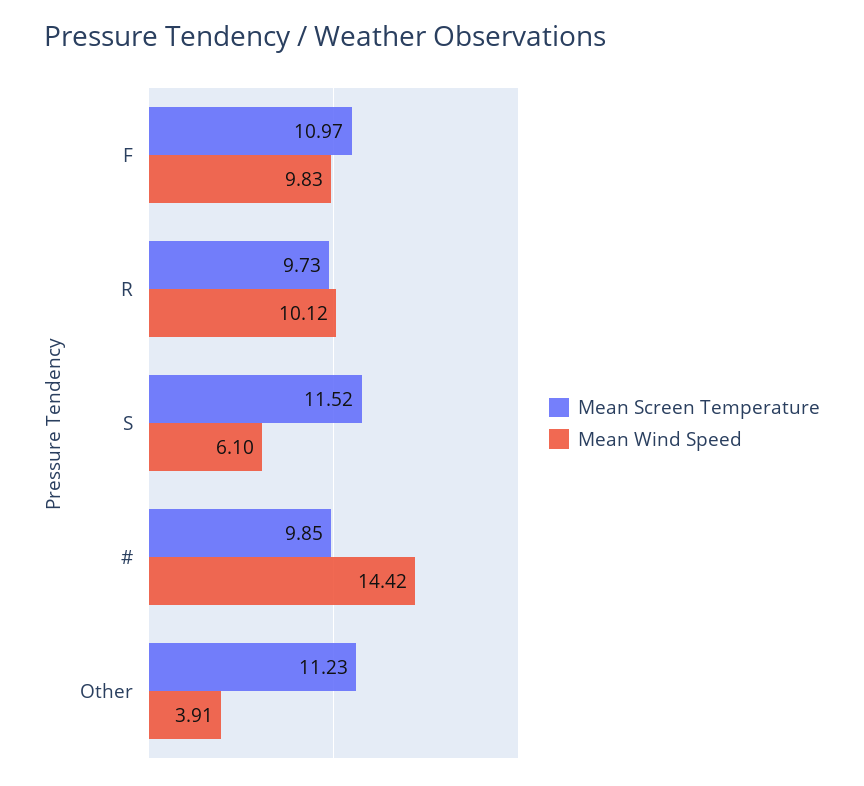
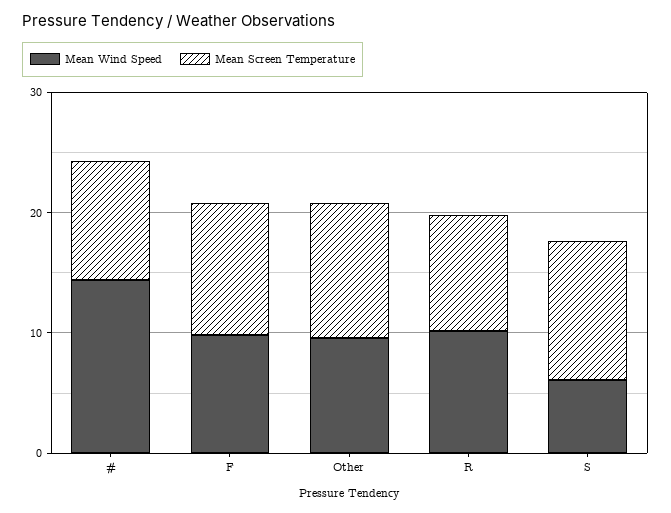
  {
    "Mean Screen Temperature": {
      "F": 10.97,
      "R": 9.73,
      "S": 11.52,
      "#": 9.85,
      "Other": 11.23
    },
    "Mean Wind Speed": {
      "F": 9.83,
      "R": 10.12,
      "S": 6.1,
      "#": 14.42,
-     "Other": 3.91
+     "Other": 10
    }
  }

